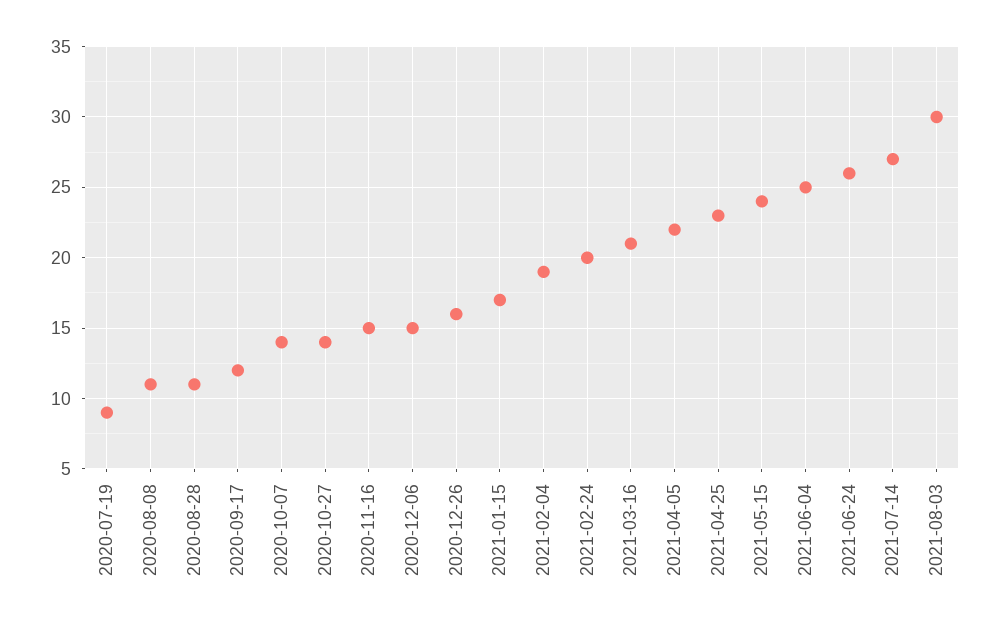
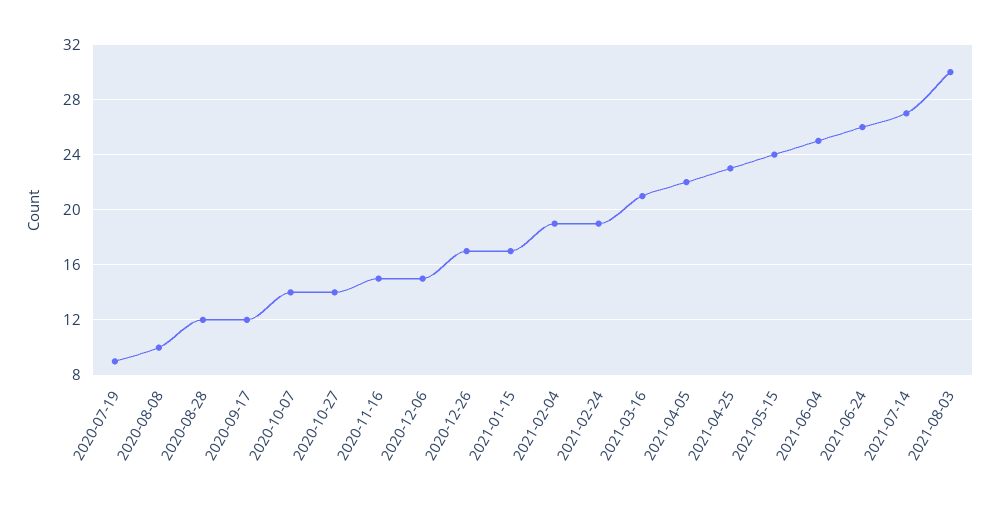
  {
    "2020-07-19": 9,
-   "2020-08-08": 11,
+   "2020-08-08": 10,
-   "2020-08-28": 11,
+   "2020-08-28": 12,
    "2020-09-17": 12,
    "2020-10-07": 14,
    "2020-10-27": 14,
    "2020-11-16": 15,
    "2020-12-06": 15,
-   "2020-12-26": 16,
+   "2020-12-26": 17,
    "2021-01-15": 17,
    "2021-02-04": 19,
-   "2021-02-24": 20,
+   "2021-02-24": 19,
    "2021-03-16": 21,
    "2021-04-05": 22,
    "2021-04-25": 23,
    "2021-05-15": 24,
    "2021-06-04": 25,
    "2021-06-24": 26,
    "2021-07-14": 27,
    "2021-08-03": 30
  }

